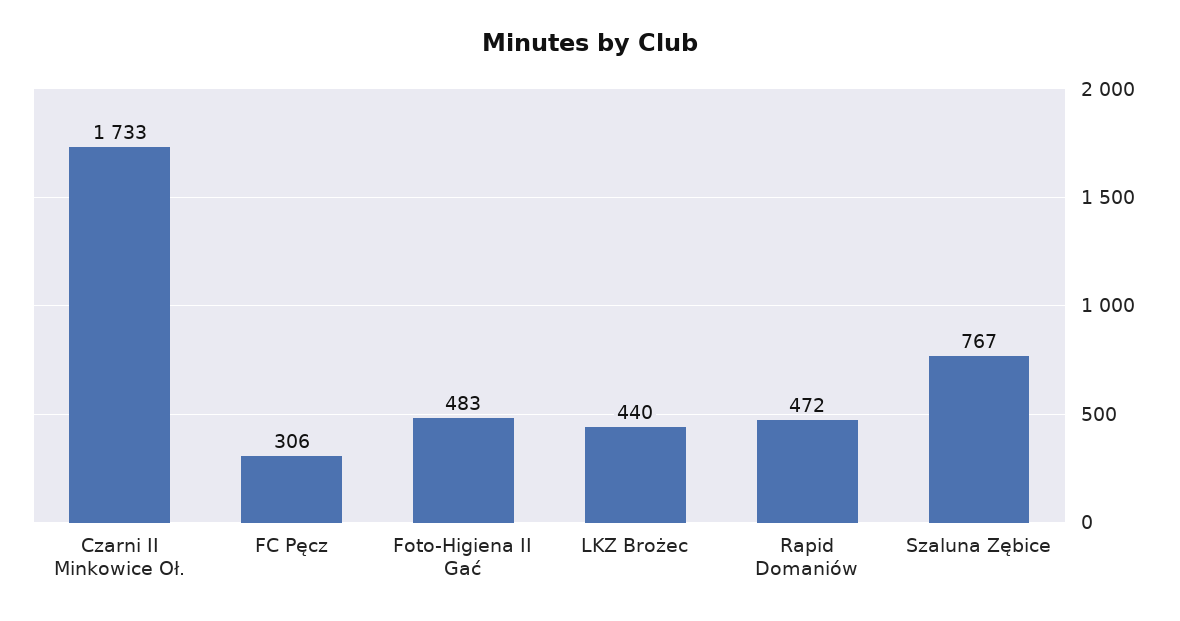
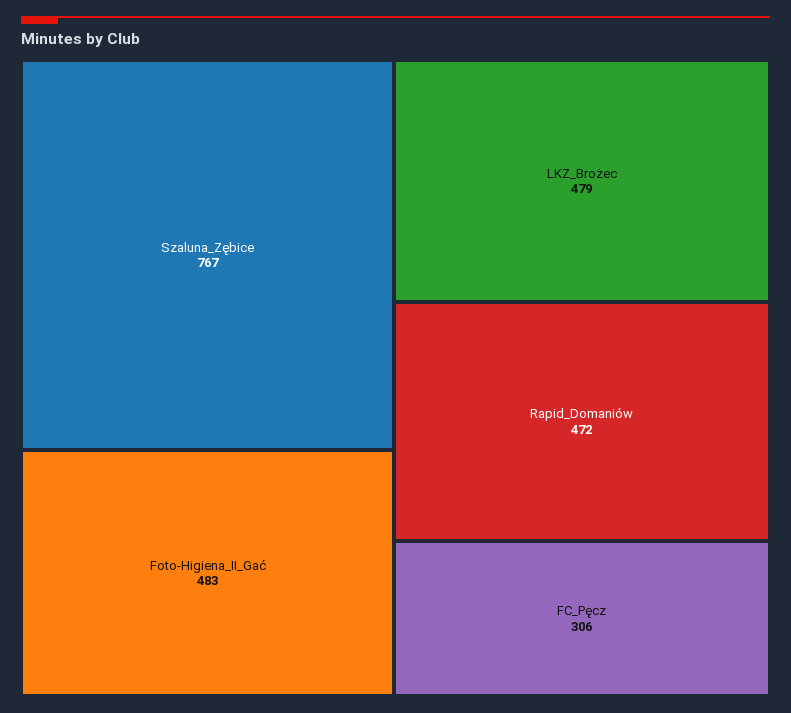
  {
-   "Czarni II Minkowice Oł.": 1733,
    "FC Pęcz": 306,
    "Foto-Higiena II Gać": 483,
-   "LKZ Brożec": 440,
+   "LKZ Brożec": 479,
    "Rapid Domaniów": 472,
    "Szaluna Zębice": 767
  }

